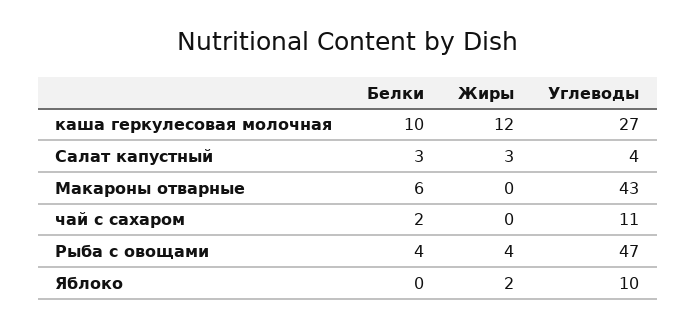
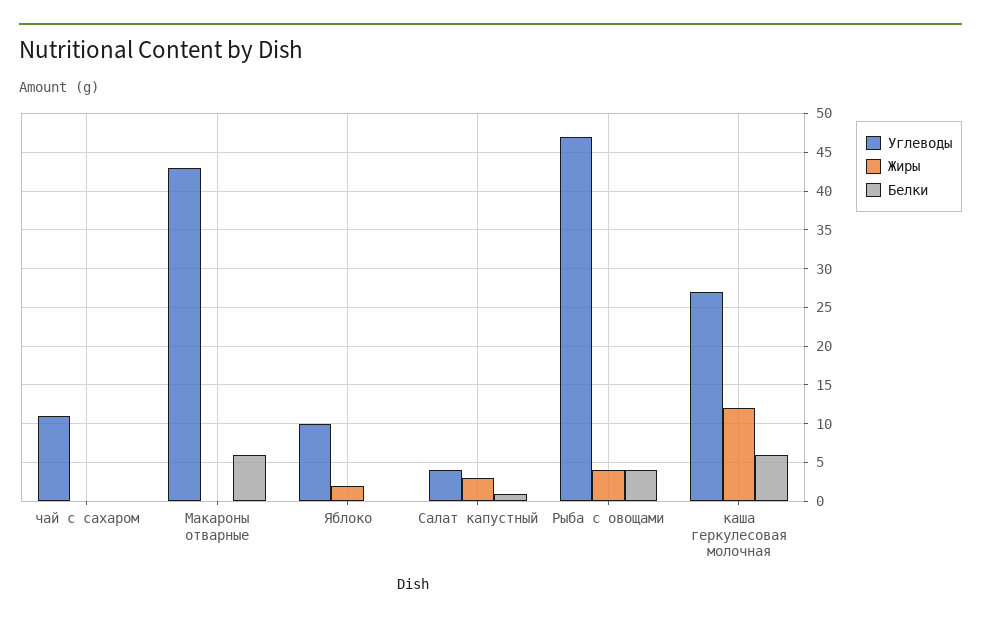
  {
    "Белки": {
-     "каша геркулесовая молочная": 10,
+     "каша геркулесовая молочная": 6,
-     "Салат капустный": 3,
+     "Салат капустный": 1,
      "Макароны отварные": 6,
-     "чай с сахаром": 2,
+     "чай с сахаром": 0,
      "Рыба с овощами": 4,
      "Яблоко": 0
    },
    "Жиры": {
      "каша геркулесовая молочная": 12,
      "Салат капустный": 3,
      "Макароны отварные": 0,
      "чай с сахаром": 0,
      "Рыба с овощами": 4,
      "Яблоко": 2
    },
    "Углеводы": {
      "каша геркулесовая молочная": 27,
      "Салат капустный": 4,
      "Макароны отварные": 43,
      "чай с сахаром": 11,
      "Рыба с овощами": 47,
      "Яблоко": 10
    }
  }

